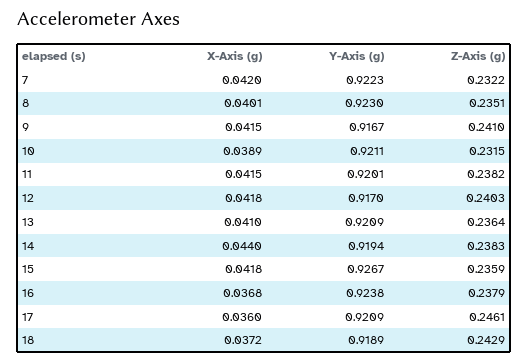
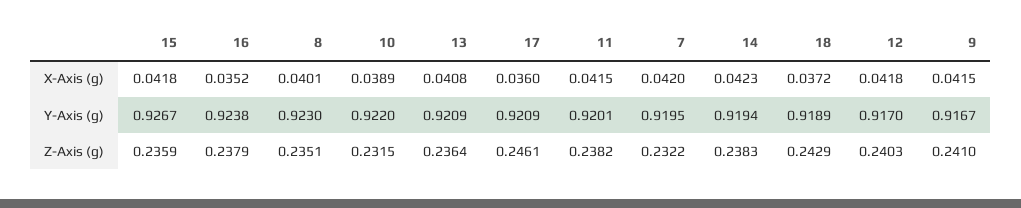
  {
    "X-Axis (g)": {
      "7": 0.042,
      "8": 0.0401,
      "9": 0.0415,
      "10": 0.0389,
      "11": 0.0415,
      "12": 0.0418,
-     "13": 0.041,
+     "13": 0.0408,
-     "14": 0.044,
+     "14": 0.0423,
      "15": 0.0418,
-     "16": 0.0368,
+     "16": 0.0352,
      "17": 0.036,
      "18": 0.0372
    },
    "Y-Axis (g)": {
-     "7": 0.9223,
+     "7": 0.9195,
      "8": 0.923,
      "9": 0.9167,
-     "10": 0.9211,
+     "10": 0.922,
      "11": 0.9201,
      "12": 0.917,
      "13": 0.9209,
      "14": 0.9194,
      "15": 0.9267,
      "16": 0.9238,
      "17": 0.9209,
      "18": 0.9189
    },
    "Z-Axis (g)": {
      "7": 0.2322,
      "8": 0.2351,
      "9": 0.241,
      "10": 0.2315,
      "11": 0.2382,
      "12": 0.2403,
      "13": 0.2364,
      "14": 0.2383,
      "15": 0.2359,
      "16": 0.2379,
      "17": 0.2461,
      "18": 0.2429
    }
  }

